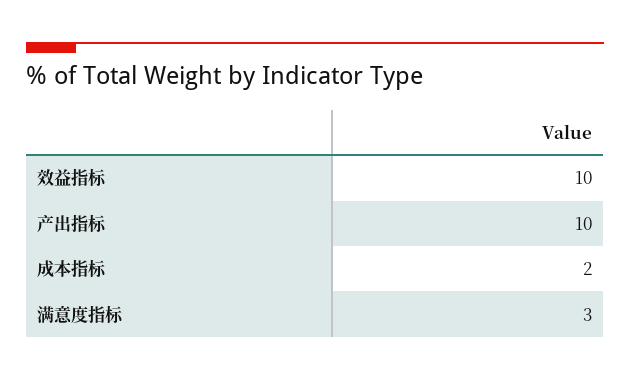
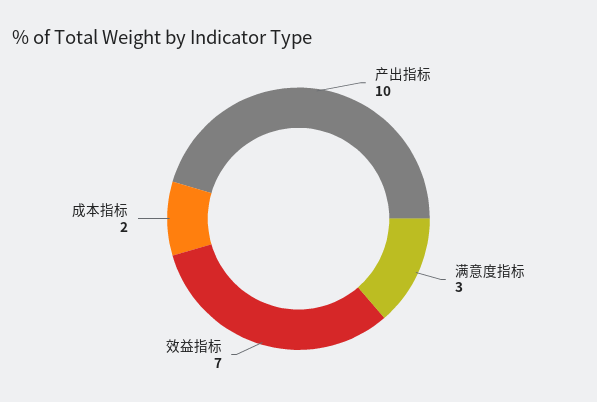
  {
-   "效益指标": 10,
+   "效益指标": 7,
    "产出指标": 10,
    "成本指标": 2,
    "满意度指标": 3
  }

